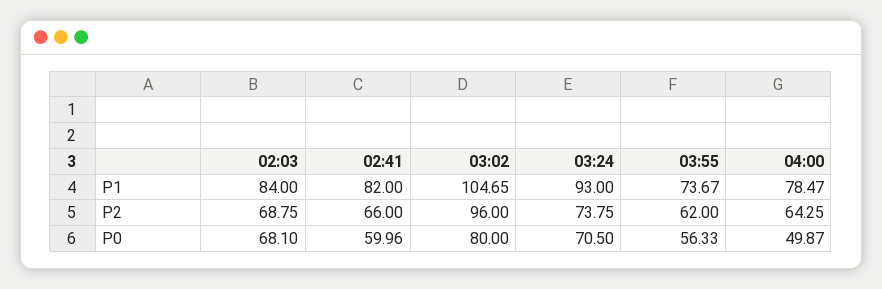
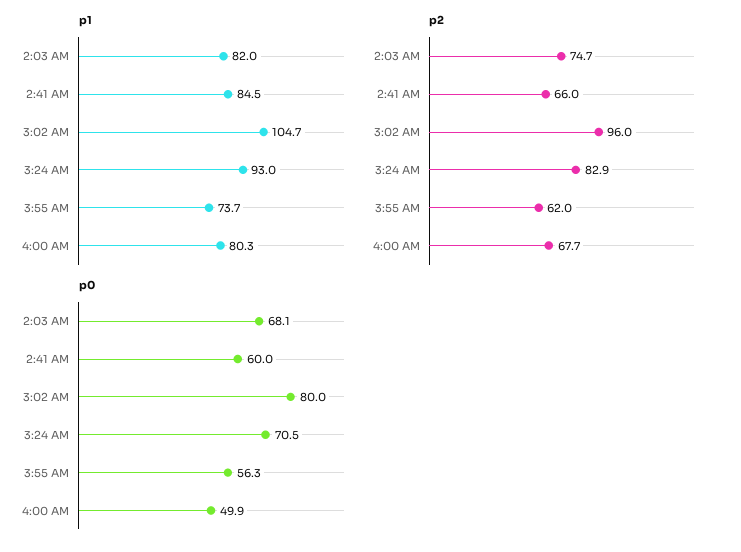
  {
    "P1": {
-     "02:03": 84,
+     "02:03": 82,
-     "02:41": 82,
+     "02:41": 84.5,
      "03:02": 104.65,
      "03:24": 93,
      "03:55": 73.67,
-     "04:00": 78.47
+     "04:00": 80.3
    },
    "P2": {
-     "02:03": 68.75,
+     "02:03": 74.7,
      "02:41": 66,
      "03:02": 96,
-     "03:24": 73.75,
+     "03:24": 82.9,
      "03:55": 62,
-     "04:00": 64.25
+     "04:00": 67.7
    },
    "P0": {
      "02:03": 68.1,
      "02:41": 59.96,
      "03:02": 80,
      "03:24": 70.5,
      "03:55": 56.33,
      "04:00": 49.87
    }
  }

